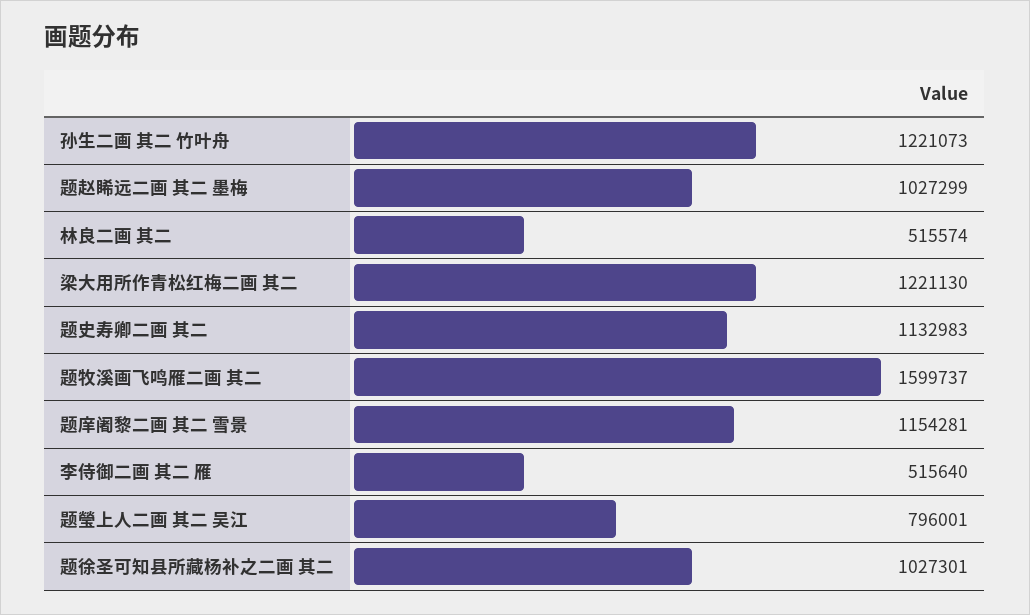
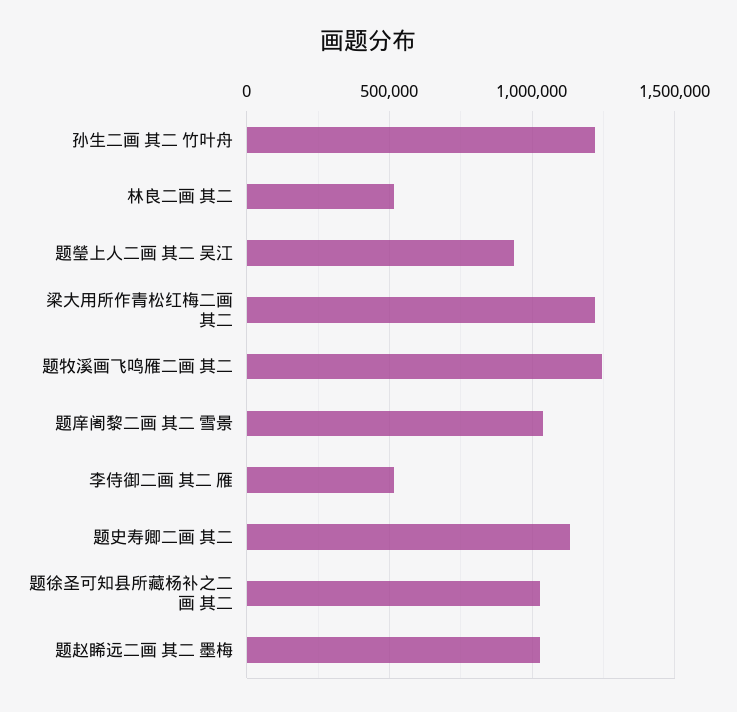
  {
    "孙生二画 其二 竹叶舟": 1221073,
    "题赵睎远二画 其二 墨梅": 1027299,
    "林良二画 其二": 515574,
    "梁大用所作青松红梅二画 其二": 1221130,
    "题史寿卿二画 其二": 1132983,
-   "题牧溪画飞鸣雁二画 其二": 1599737,
+   "题牧溪画飞鸣雁二画 其二": 1250000,
-   "题庠阇黎二画 其二 雪景": 1154281,
+   "题庠阇黎二画 其二 雪景": 1050000,
    "李侍御二画 其二 雁": 515640,
-   "题瑩上人二画 其二 吴江": 796001,
+   "题瑩上人二画 其二 吴江": 950000,
    "题徐圣可知县所藏杨补之二画 其二": 1027301
  }

